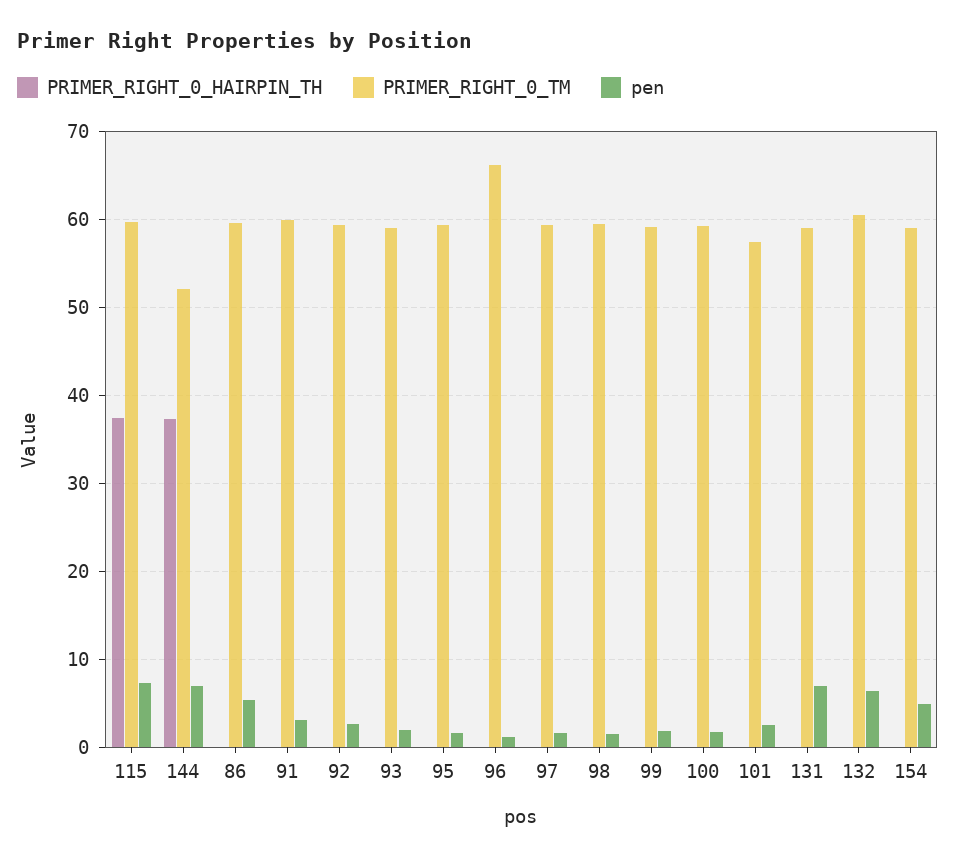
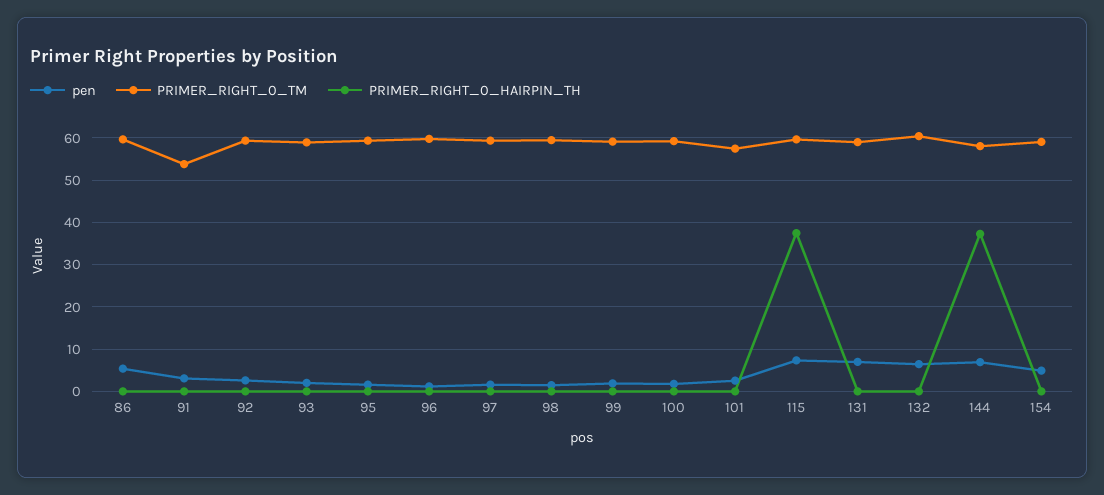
  {
    "PRIMER_RIGHT_0_HAIRPIN_TH": {
      "115": 37,
      "144": 37,
      "86": 0,
      "91": 0,
      "92": 0,
      "93": 0,
      "95": 0,
      "96": 0,
      "97": 0,
      "98": 0,
      "99": 0,
      "100": 0,
      "101": 0,
      "131": 0,
      "132": 0,
      "154": 0
    },
    "PRIMER_RIGHT_0_TM": {
      "115": 60,
-     "144": 52,
+     "144": 58,
      "86": 60,
-     "91": 60,
+     "91": 54,
      "92": 59,
      "93": 59,
      "95": 59,
-     "96": 66,
+     "96": 60,
      "97": 59,
      "98": 60,
      "99": 59,
      "100": 59,
      "101": 57,
      "131": 59,
      "132": 60,
      "154": 59
    },
    "pen": {
      "115": 7,
      "144": 7,
      "86": 5,
      "91": 3,
      "92": 3,
      "93": 2,
      "95": 2,
      "96": 1,
      "97": 2,
      "98": 1,
      "99": 2,
      "100": 2,
      "101": 3,
      "131": 7,
      "132": 6,
      "154": 5
    }
  }

